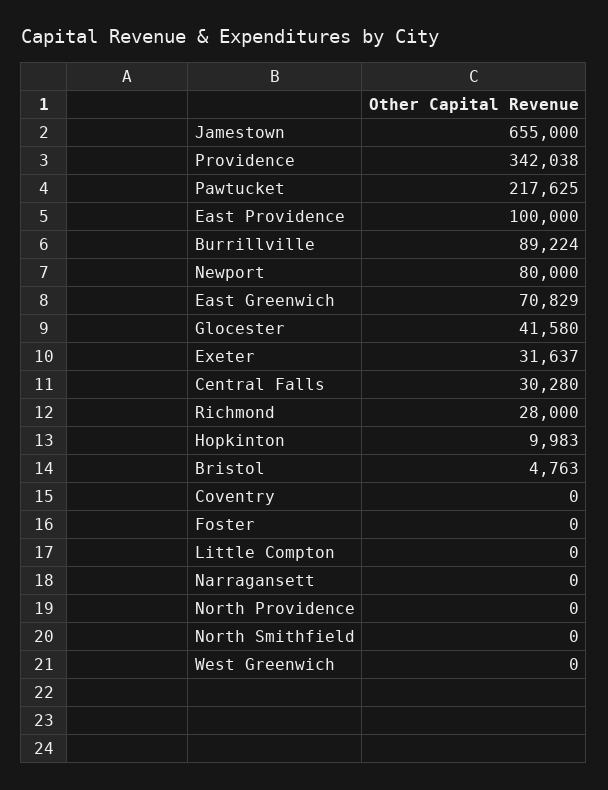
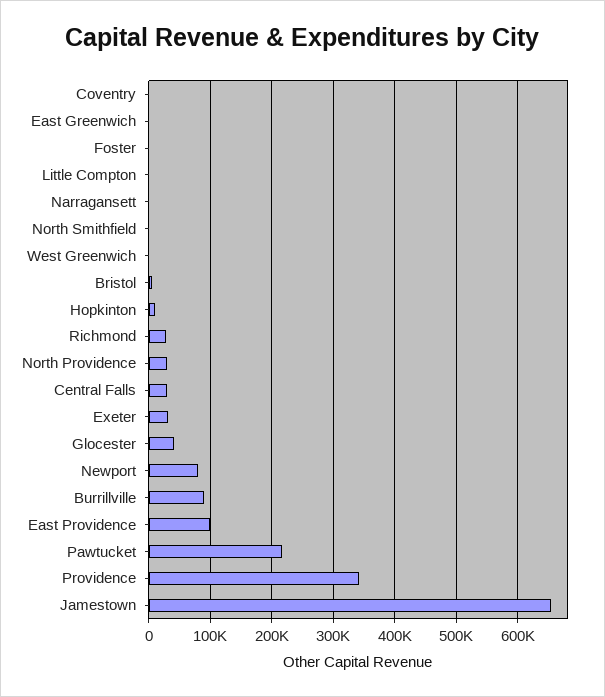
  {
    "Jamestown": 655000,
    "Providence": 342038,
    "Pawtucket": 217625,
    "East Providence": 100000,
    "Burrillville": 89224,
    "Newport": 80000,
-   "East Greenwich": 70829,
+   "East Greenwich": 0,
    "Glocester": 41580,
    "Exeter": 31637,
    "Central Falls": 30280,
    "Richmond": 28000,
    "Hopkinton": 9983,
    "Bristol": 4763,
    "Coventry": 0,
    "Foster": 0,
    "Little Compton": 0,
    "Narragansett": 0,
-   "North Providence": 0,
+   "North Providence": 30000,
    "North Smithfield": 0,
    "West Greenwich": 0
  }

